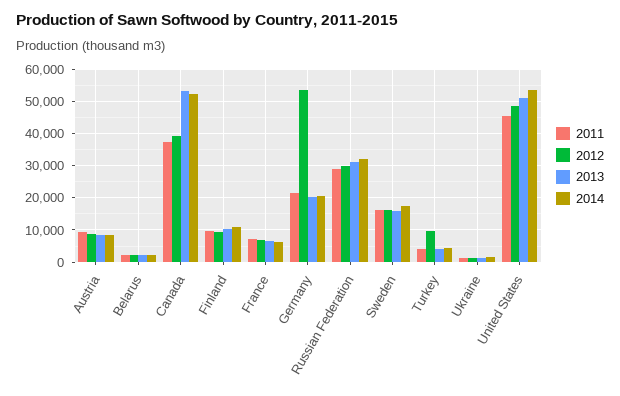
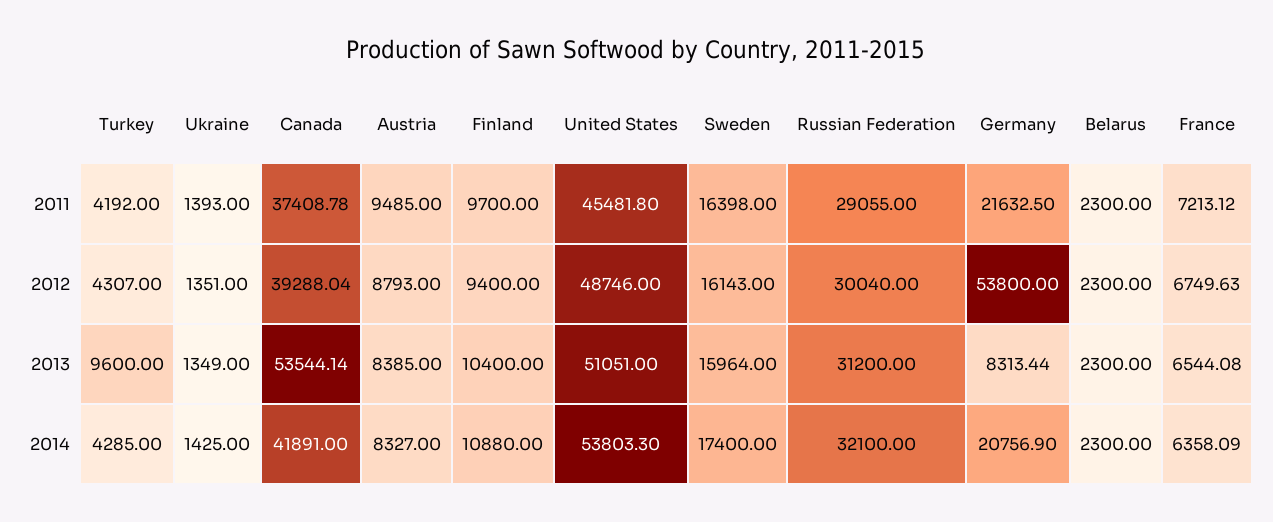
  {
    "2011": {
      "Austria": 9485,
      "Belarus": 2300,
      "Canada": 37408.78,
      "Finland": 9700,
      "France": 7213.12,
      "Germany": 21632.5,
      "Russian Federation": 29055,
      "Sweden": 16398,
      "Turkey": 4192,
      "Ukraine": 1393,
      "United States": 45481.8
    },
    "2012": {
      "Austria": 8793,
      "Belarus": 2300,
      "Canada": 39288.04,
      "Finland": 9400,
      "France": 6749.63,
      "Germany": 53800,
      "Russian Federation": 30040,
      "Sweden": 16143,
-     "Turkey": 10000,
+     "Turkey": 4307,
      "Ukraine": 1351,
      "United States": 48746
    },
    "2013": {
      "Austria": 8385,
      "Belarus": 2300,
      "Canada": 53544.14,
      "Finland": 10400,
      "France": 6544.08,
-     "Germany": 20000,
+     "Germany": 8313.44,
      "Russian Federation": 31200,
      "Sweden": 15964,
-     "Turkey": 4000,
+     "Turkey": 9600,
      "Ukraine": 1349,
      "United States": 51051
    },
    "2014": {
      "Austria": 8327,
      "Belarus": 2300,
-     "Canada": 52000,
+     "Canada": 41891,
      "Finland": 10880,
      "France": 6358.09,
      "Germany": 20756.9,
      "Russian Federation": 32100,
      "Sweden": 17400,
      "Turkey": 4285,
      "Ukraine": 1425,
      "United States": 53803.3
    }
  }

